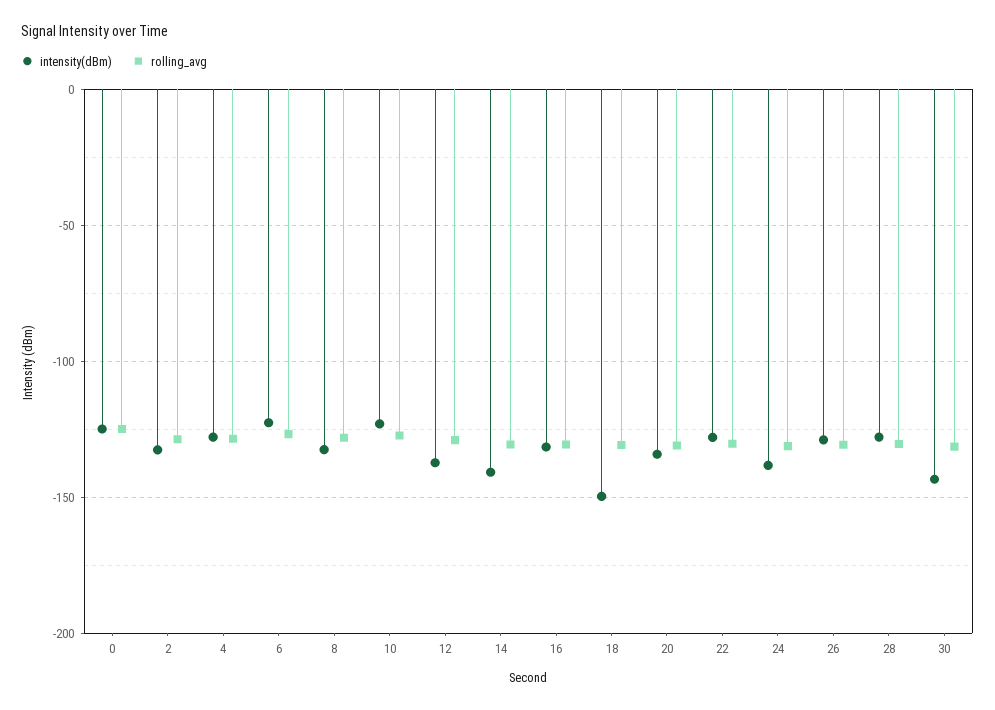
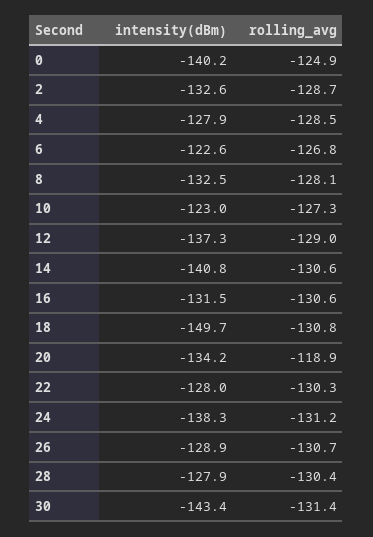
  {
    "intensity(dBm)": {
-     "0": -125,
+     "0": -140.2,
      "2": -132.6,
      "4": -127.9,
      "6": -122.6,
      "8": -132.5,
      "10": -123,
      "12": -137.3,
      "14": -140.8,
      "16": -131.5,
      "18": -149.7,
      "20": -134.2,
      "22": -128,
      "24": -138.3,
      "26": -128.9,
      "28": -127.9,
      "30": -143.4
    },
    "rolling_avg": {
      "0": -124.9,
      "2": -128.7,
      "4": -128.5,
      "6": -126.8,
      "8": -128.1,
      "10": -127.3,
      "12": -129,
      "14": -130.6,
      "16": -130.6,
      "18": -130.8,
-     "20": -130,
+     "20": -118.9,
      "22": -130.3,
      "24": -131.2,
      "26": -130.7,
      "28": -130.4,
      "30": -131.4
    }
  }

